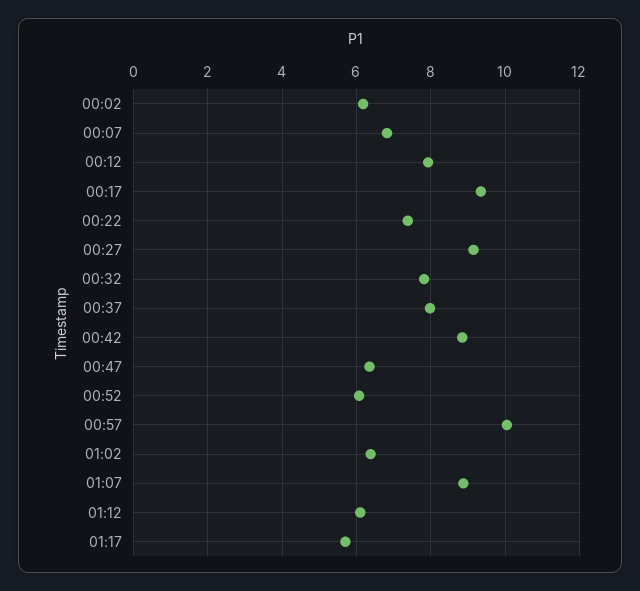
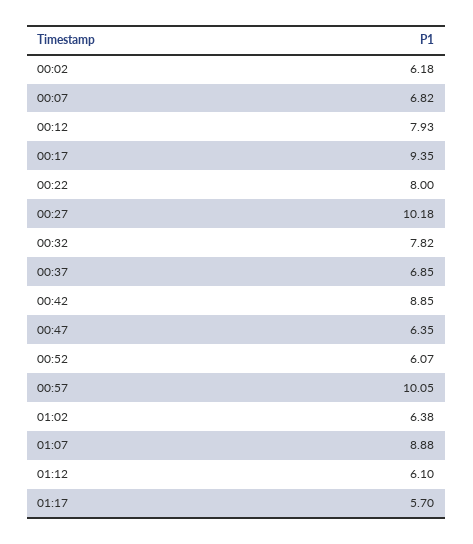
  {
    "00:02": 6.18,
    "00:07": 6.82,
    "00:12": 7.93,
    "00:17": 9.35,
-   "00:22": 7.4,
+   "00:22": 8,
-   "00:27": 9.2,
+   "00:27": 10.18,
    "00:32": 7.82,
-   "00:37": 8,
+   "00:37": 6.85,
    "00:42": 8.85,
    "00:47": 6.35,
    "00:52": 6.07,
    "00:57": 10.05,
    "01:02": 6.38,
    "01:07": 8.88,
    "01:12": 6.1,
    "01:17": 5.7
  }

